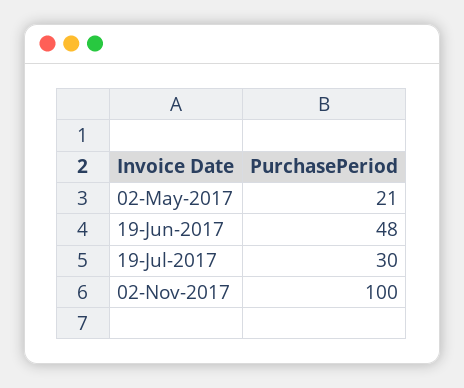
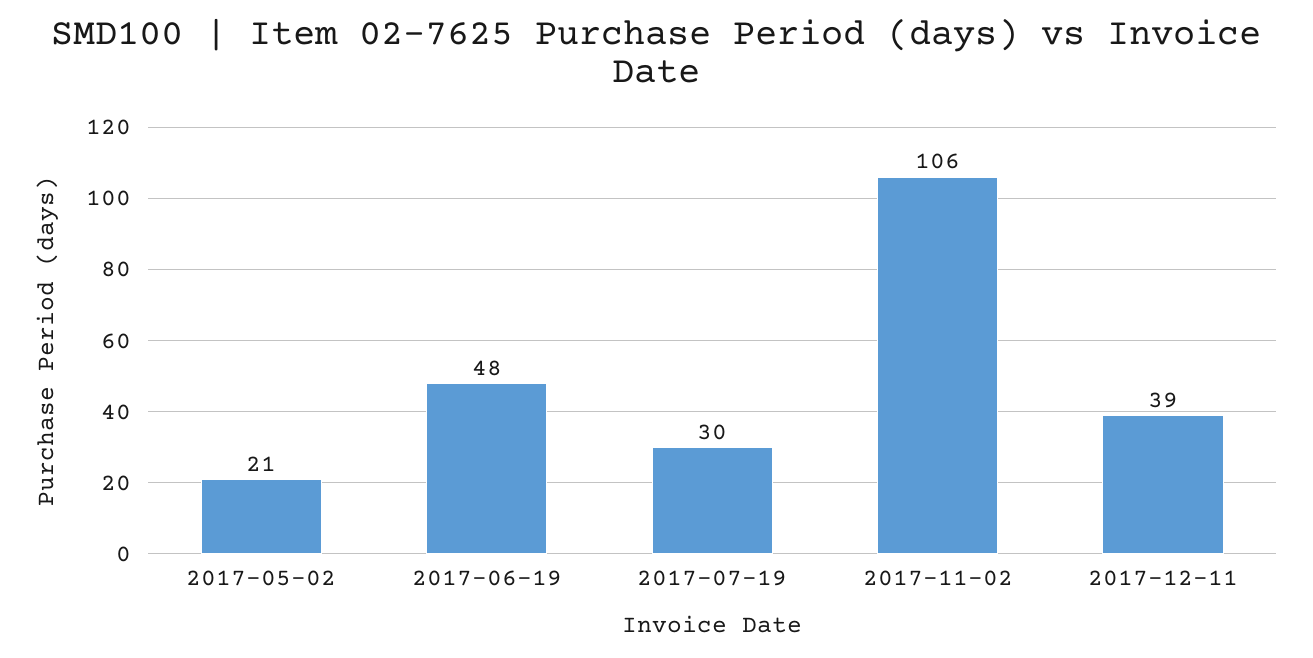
  {
    "02-May-2017": 21,
    "19-Jun-2017": 48,
    "19-Jul-2017": 30,
-   "02-Nov-2017": 100
+   "02-Nov-2017": 106,
+   "2017-12-11": 39
  }

